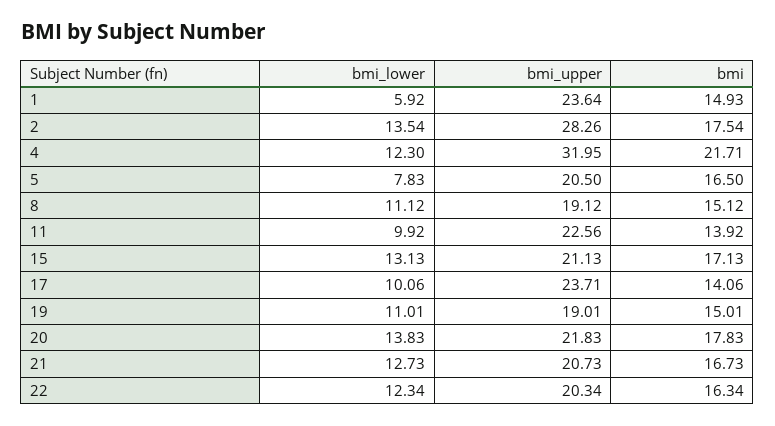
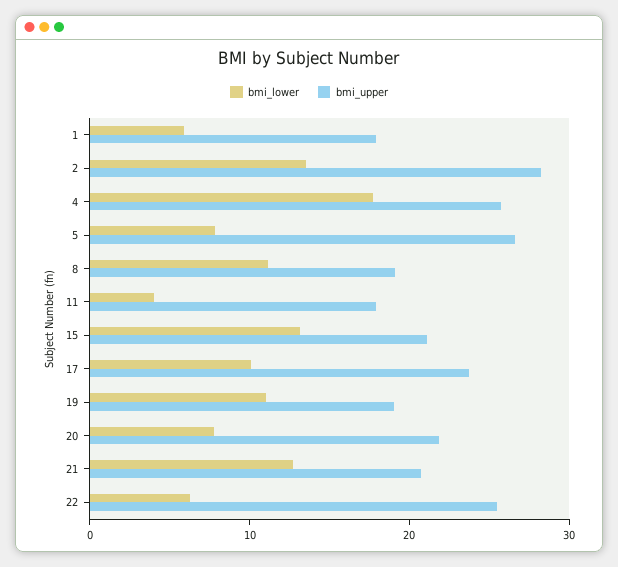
  {
    "bmi_lower": {
      "1": 5.92,
      "2": 13.54,
-     "4": 12.3,
+     "4": 18,
      "5": 7.83,
      "8": 11.12,
-     "11": 9.92,
+     "11": 4,
      "15": 13.13,
      "17": 10.06,
      "19": 11.01,
-     "20": 13.83,
+     "20": 8,
      "21": 12.73,
-     "22": 12.34
+     "22": 6
    },
    "bmi_upper": {
-     "1": 23.64,
+     "1": 18,
      "2": 28.26,
-     "4": 31.95,
+     "4": 26,
-     "5": 20.5,
+     "5": 26,
      "8": 19.12,
-     "11": 22.56,
+     "11": 18,
      "15": 21.13,
      "17": 23.71,
      "19": 19.01,
      "20": 21.83,
      "21": 20.73,
-     "22": 20.34
+     "22": 26
-   },
+   }
-   "bmi": {
-     "1": 14.93,
-     "2": 17.54,
-     "4": 21.71,
-     "5": 16.5,
-     "8": 15.12,
-     "11": 13.92,
-     "15": 17.13,
-     "17": 14.06,
-     "19": 15.01,
-     "20": 17.83,
-     "21": 16.73,
-     "22": 16.34
-   }
  }

